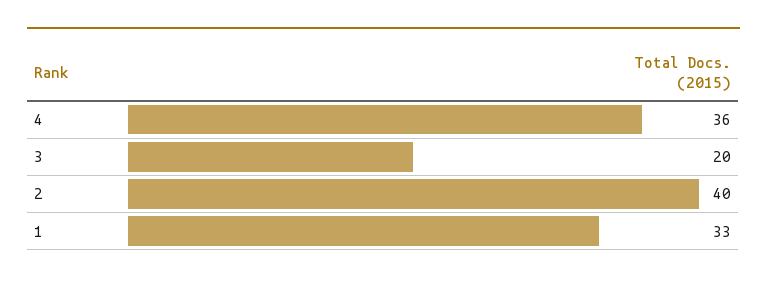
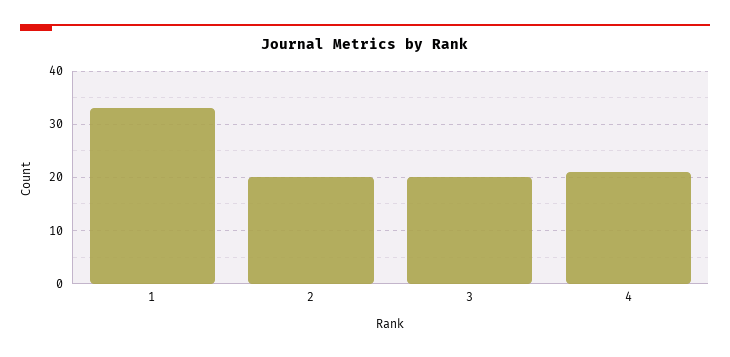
  {
-   "4": 36,
+   "4": 20,
    "3": 20,
-   "2": 40,
+   "2": 20,
    "1": 33
  }

